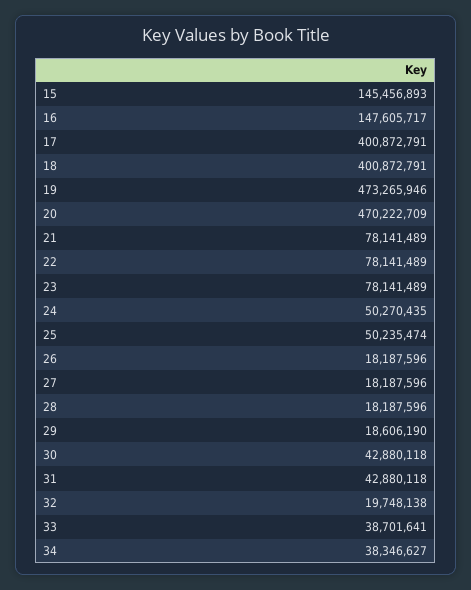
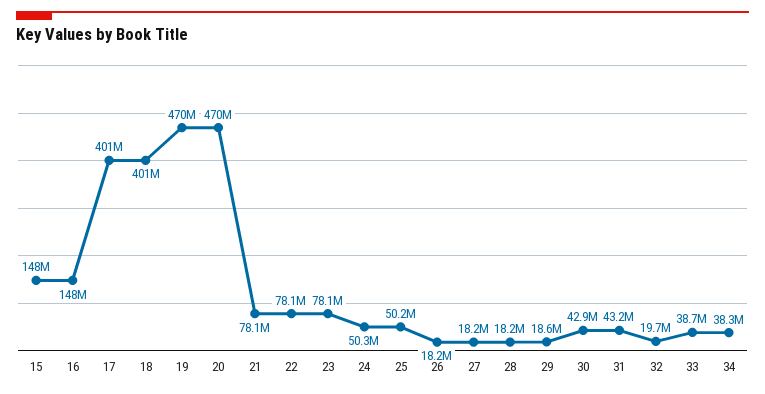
  {
-   "15": 145456893,
+   "15": 148000000,
    "16": 147605717,
    "17": 400872791,
    "18": 400872791,
-   "19": 473265946,
+   "19": 470000000,
    "20": 470222709,
    "21": 78141489,
    "22": 78141489,
    "23": 78141489,
    "24": 50270435,
    "25": 50235474,
    "26": 18187596,
    "27": 18187596,
    "28": 18187596,
    "29": 18606190,
    "30": 42880118,
-   "31": 42880118,
+   "31": 43200000,
    "32": 19748138,
    "33": 38701641,
    "34": 38346627
  }

